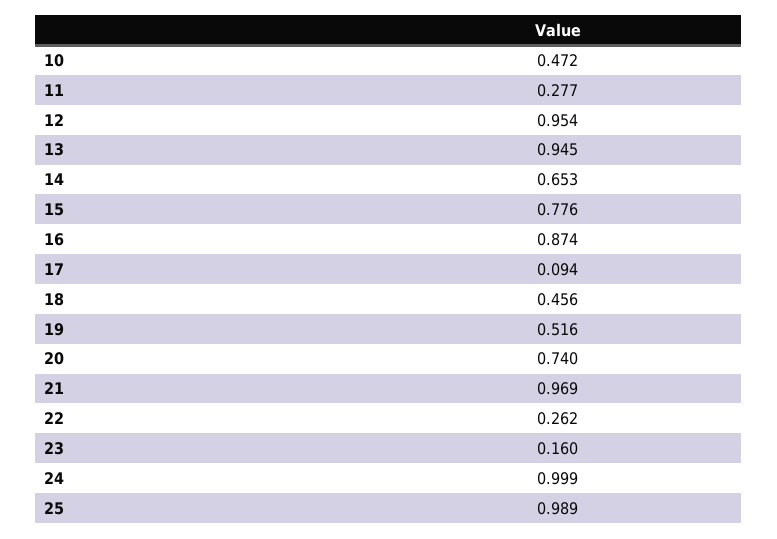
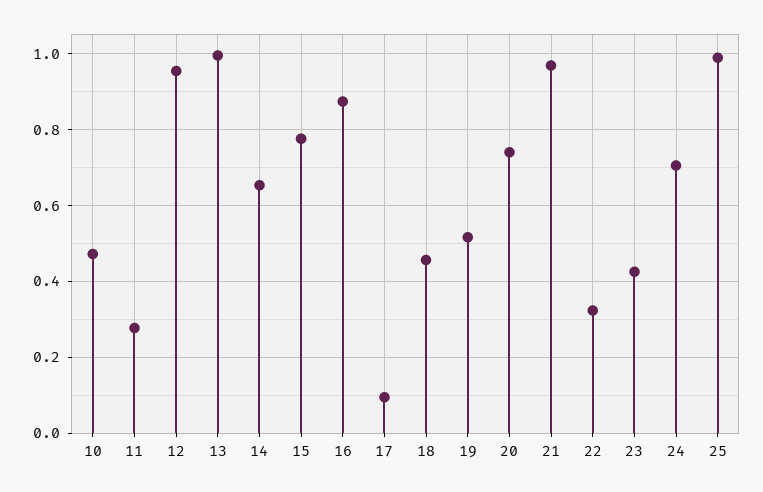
  {
    "10": 0.472,
    "11": 0.277,
    "12": 0.954,
-   "13": 0.945,
+   "13": 1,
    "14": 0.653,
    "15": 0.776,
    "16": 0.874,
    "17": 0.094,
    "18": 0.456,
    "19": 0.516,
    "20": 0.74,
    "21": 0.969,
-   "22": 0.262,
+   "22": 0.32,
-   "23": 0.16,
+   "23": 0.42,
-   "24": 0.999,
+   "24": 0.7,
    "25": 0.989
  }

